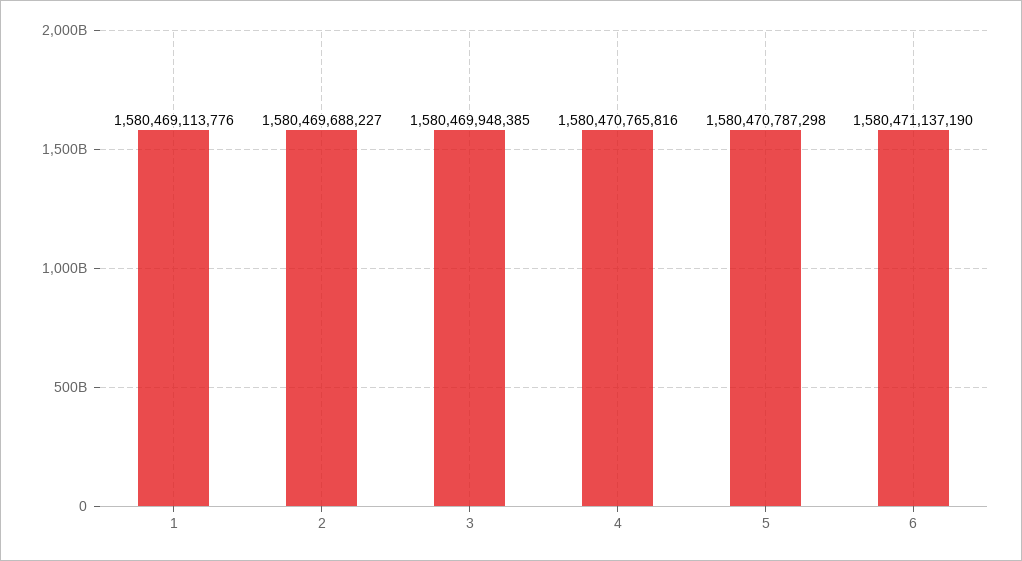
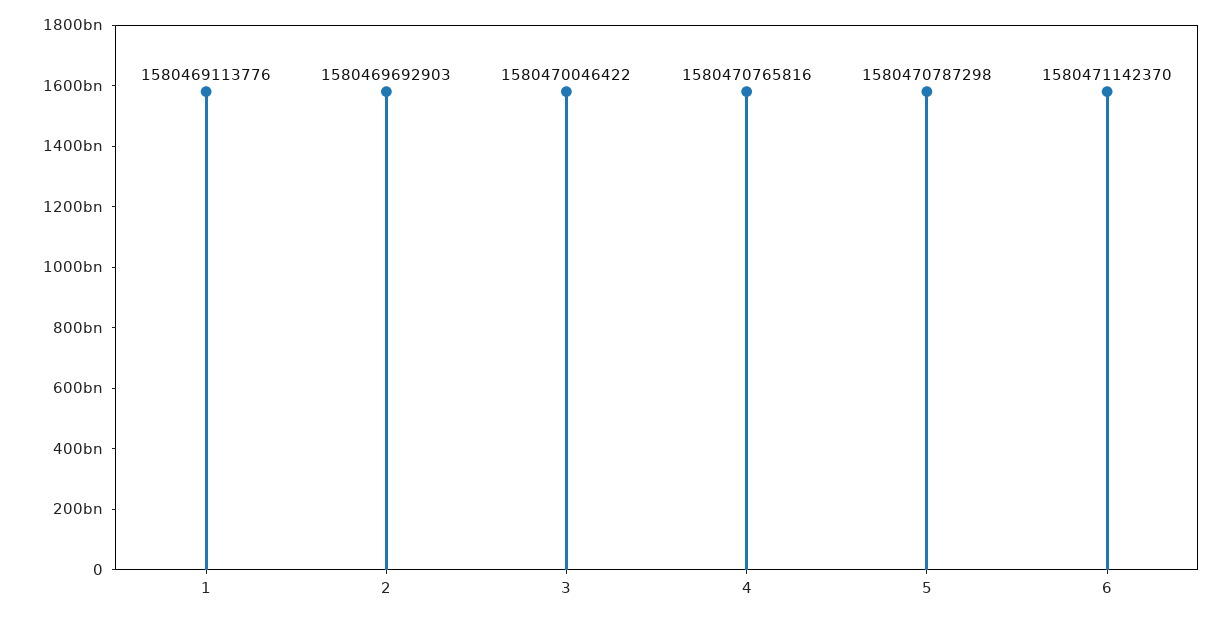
  {
    "1": 1580469113776,
-   "2": 1580469688227,
+   "2": 1580469692903,
-   "3": 1580469948385,
+   "3": 1580470046422,
    "4": 1580470765816,
    "5": 1580470787298,
-   "6": 1580471137190
+   "6": 1580471142370
  }

